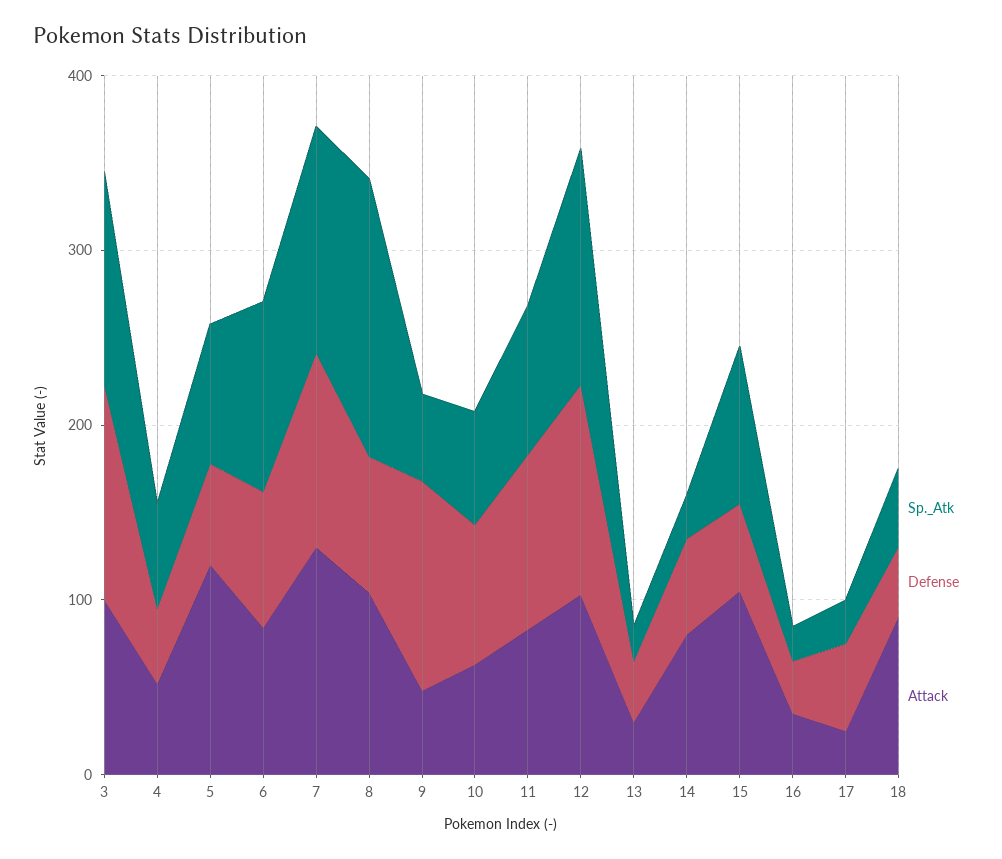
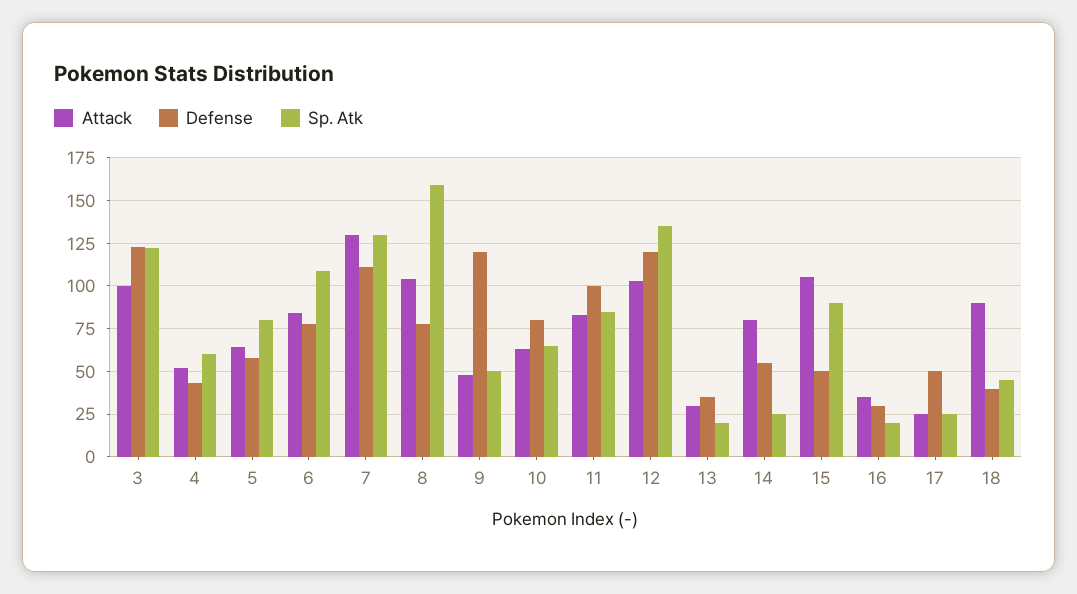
  {
    "Sp._Atk": {
      "3": 120,
      "4": 60,
      "5": 80,
      "6": 110,
      "7": 130,
      "8": 160,
      "9": 50,
      "10": 65,
      "11": 85,
      "12": 135,
      "13": 20,
      "14": 25,
      "15": 90,
      "16": 20,
      "17": 25,
      "18": 45
    },
    "Defense": {
      "3": 125,
      "4": 45,
      "5": 60,
      "6": 80,
      "7": 110,
      "8": 80,
      "9": 120,
      "10": 80,
      "11": 100,
      "12": 120,
      "13": 35,
      "14": 55,
      "15": 50,
      "16": 30,
      "17": 50,
      "18": 40
    },
    "Attack": {
      "3": 100,
      "4": 50,
-     "5": 120,
+     "5": 65,
      "6": 85,
      "7": 130,
      "8": 105,
      "9": 50,
      "10": 65,
      "11": 85,
      "12": 105,
      "13": 30,
      "14": 80,
      "15": 105,
      "16": 35,
      "17": 25,
      "18": 90
    }
  }

